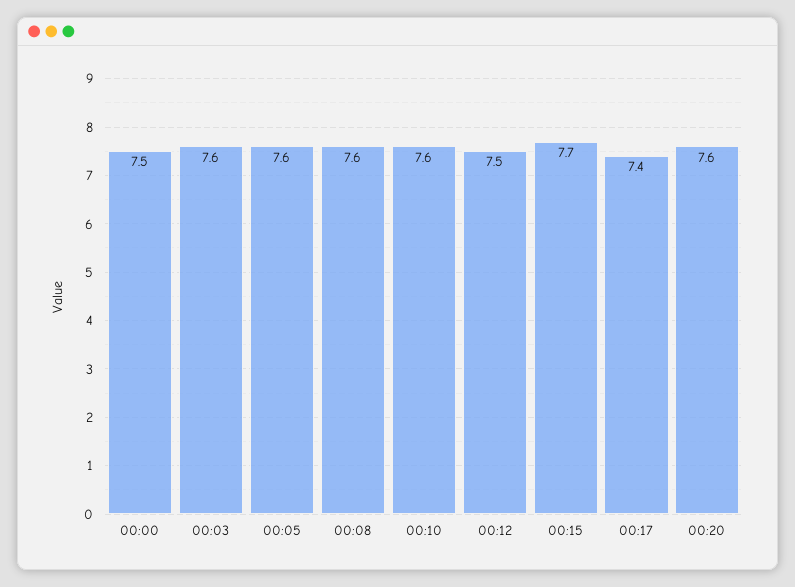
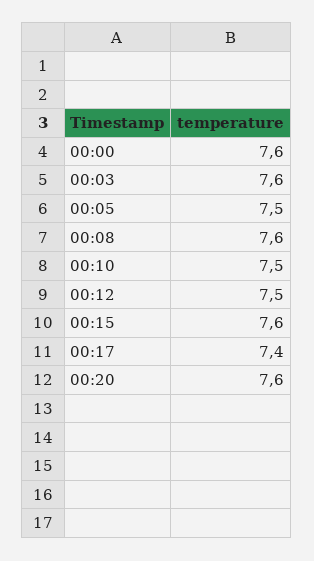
  {
-   "00:00": 7.5,
+   "00:00": 7.6,
    "00:03": 7.6,
-   "00:05": 7.6,
+   "00:05": 7.5,
    "00:08": 7.6,
-   "00:10": 7.6,
+   "00:10": 7.5,
    "00:12": 7.5,
-   "00:15": 7.7,
+   "00:15": 7.6,
    "00:17": 7.4,
    "00:20": 7.6
  }

